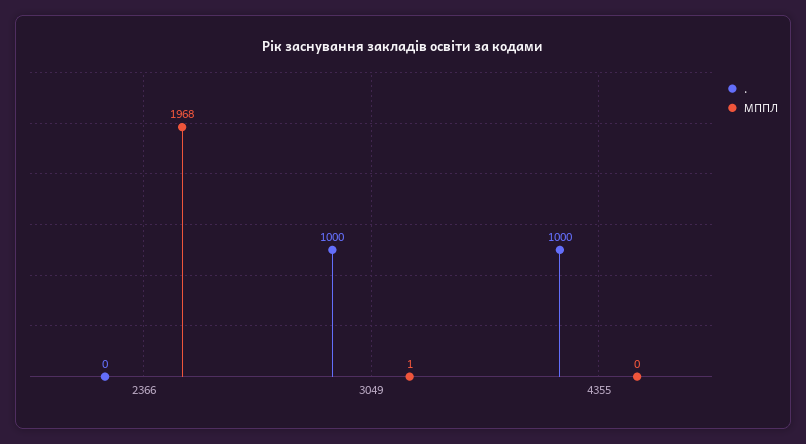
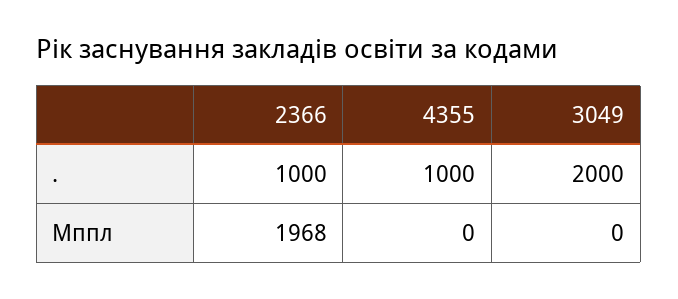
  {
    ".": {
-     "2366": 0,
+     "2366": 1000,
-     "3049": 1000,
+     "3049": 2000,
      "4355": 1000
    },
    "МППЛ": {
      "2366": 1968,
-     "3049": 1,
+     "3049": 0,
      "4355": 0
    }
  }

